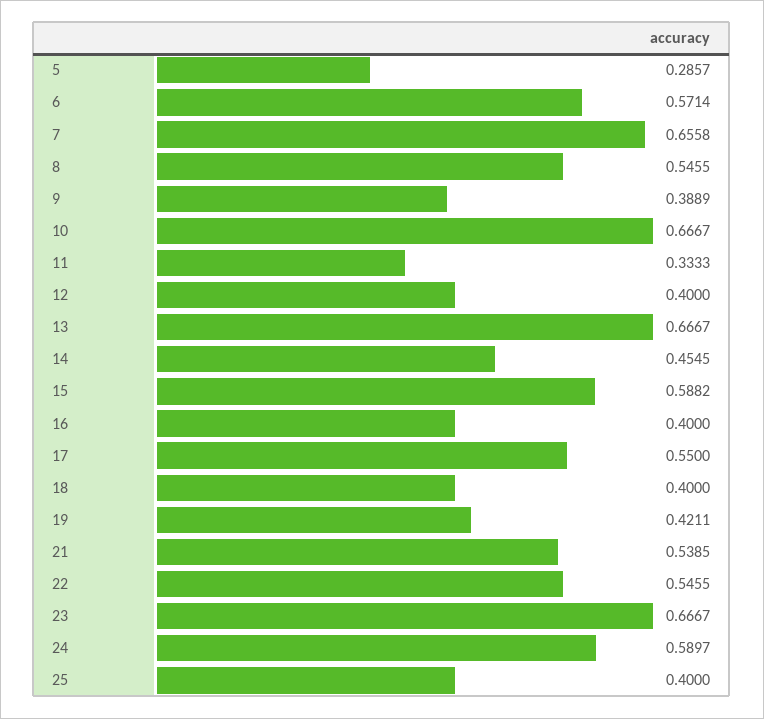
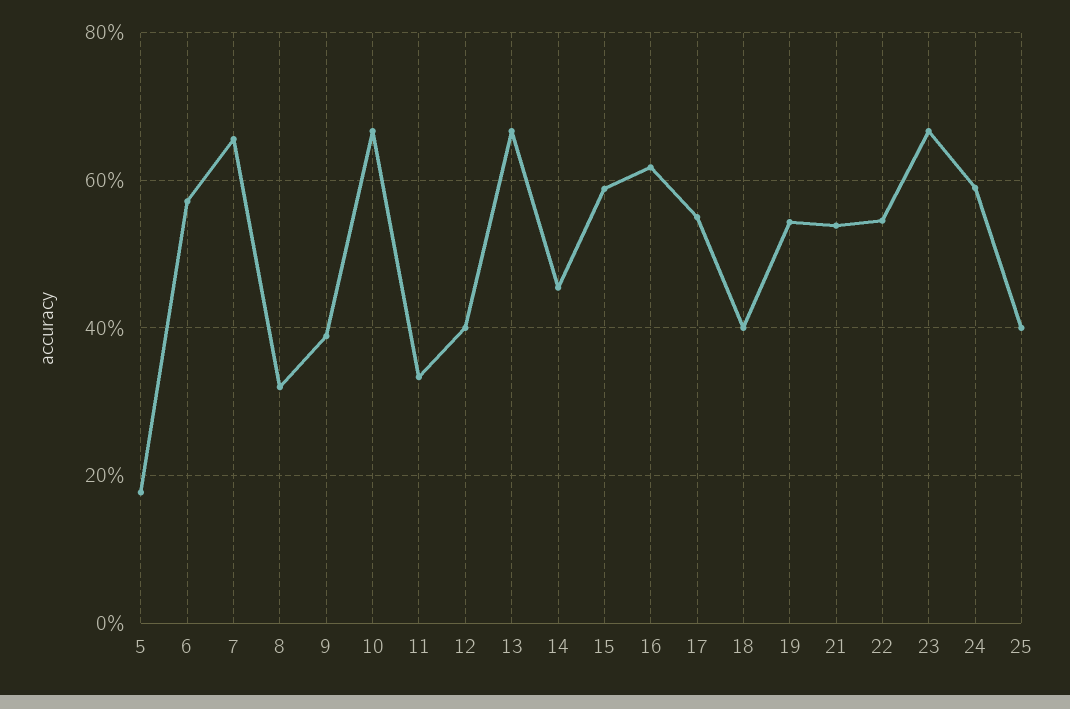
  {
-   "5": 0.2857,
+   "5": 0.18,
    "6": 0.5714,
    "7": 0.6558,
-   "8": 0.5455,
+   "8": 0.32,
    "9": 0.3889,
    "10": 0.6667,
    "11": 0.3333,
    "12": 0.4,
    "13": 0.6667,
    "14": 0.4545,
    "15": 0.5882,
-   "16": 0.4,
+   "16": 0.62,
    "17": 0.55,
    "18": 0.4,
-   "19": 0.4211,
+   "19": 0.54,
    "21": 0.5385,
    "22": 0.5455,
    "23": 0.6667,
    "24": 0.5897,
    "25": 0.4
  }

